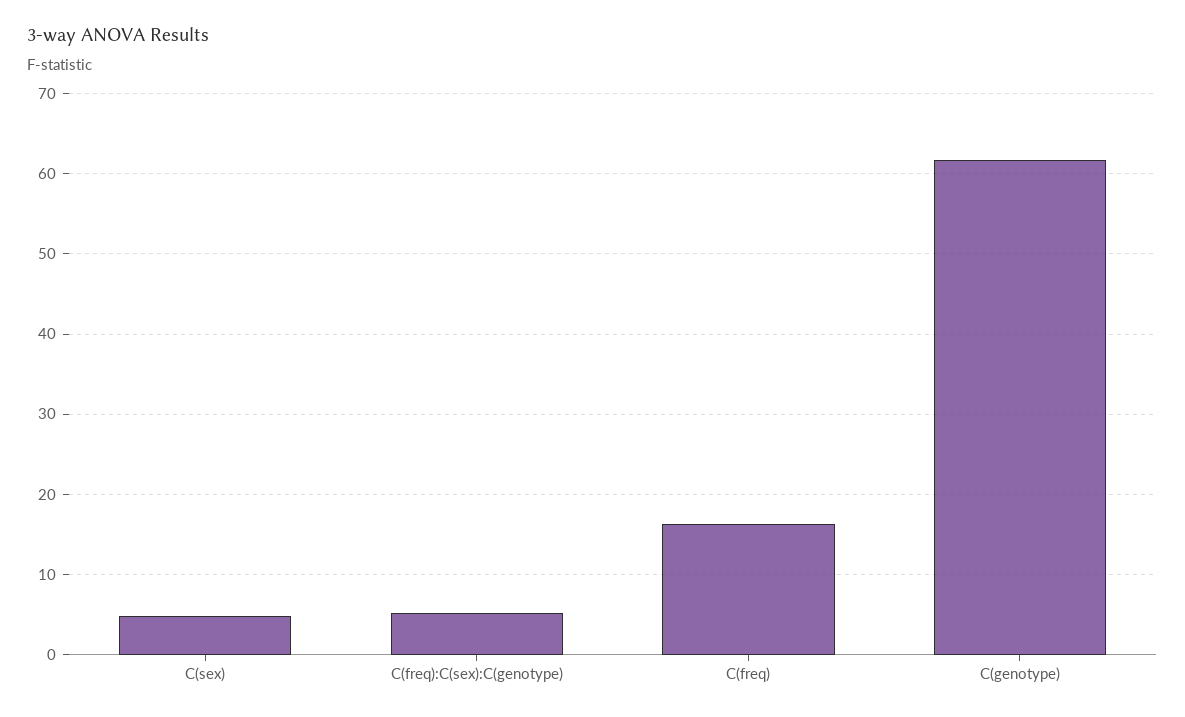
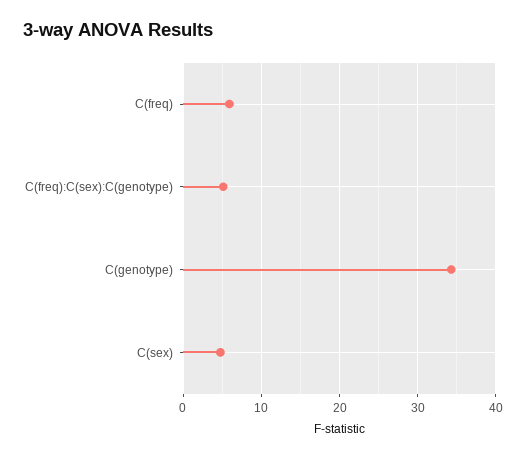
  {
    "C(sex)": 5,
    "C(freq):C(sex):C(genotype)": 5,
-   "C(freq)": 16,
+   "C(freq)": 6,
-   "C(genotype)": 62
+   "C(genotype)": 34
  }

